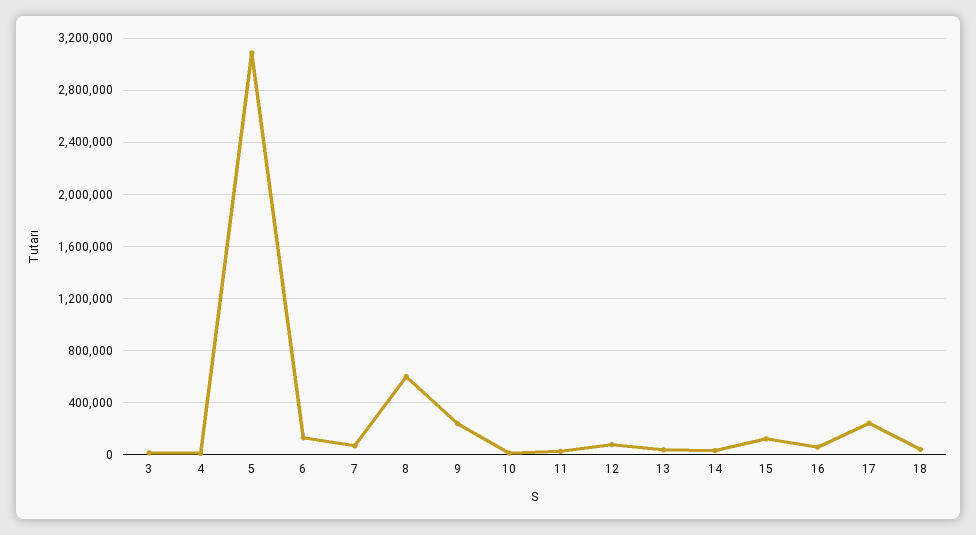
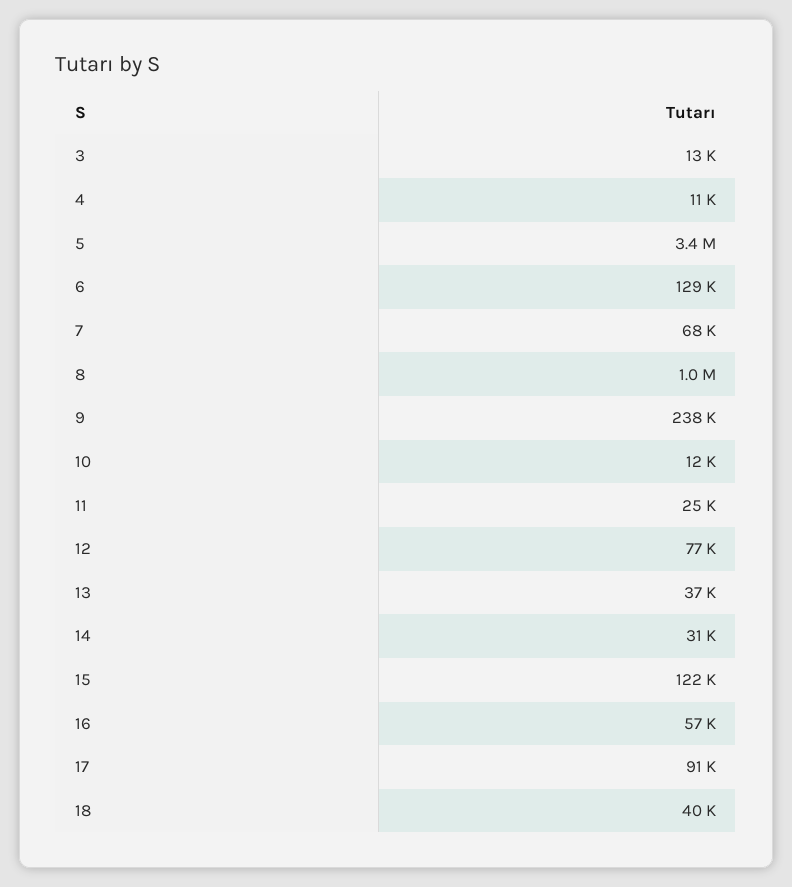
  {
    "3": 13000,
    "4": 11000,
-   "5": 3100000,
+   "5": 3400000,
    "6": 129000,
    "7": 68000,
-   "8": 600000,
+   "8": 1000000,
    "9": 238000,
    "10": 12000,
    "11": 25000,
    "12": 77000,
    "13": 37000,
    "14": 31000,
    "15": 122000,
    "16": 57000,
-   "17": 250000,
+   "17": 91000,
    "18": 40000
  }

